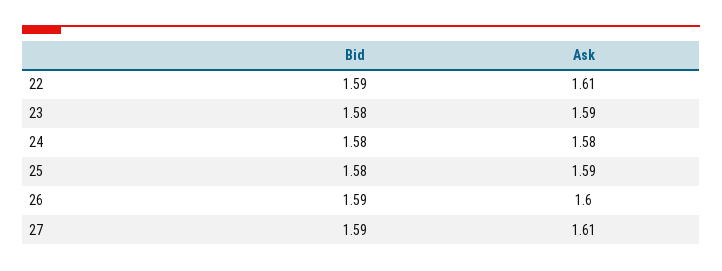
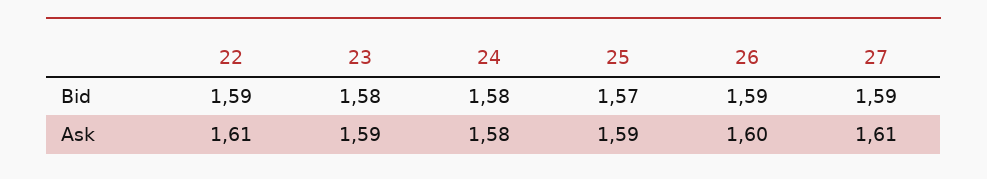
  {
    "Bid": {
      "22": 1.59,
      "23": 1.58,
      "24": 1.58,
-     "25": 1.58,
+     "25": 1.57,
      "26": 1.59,
      "27": 1.59
    },
    "Ask": {
      "22": 1.61,
      "23": 1.59,
      "24": 1.58,
      "25": 1.59,
      "26": 1.6,
      "27": 1.61
    }
  }

